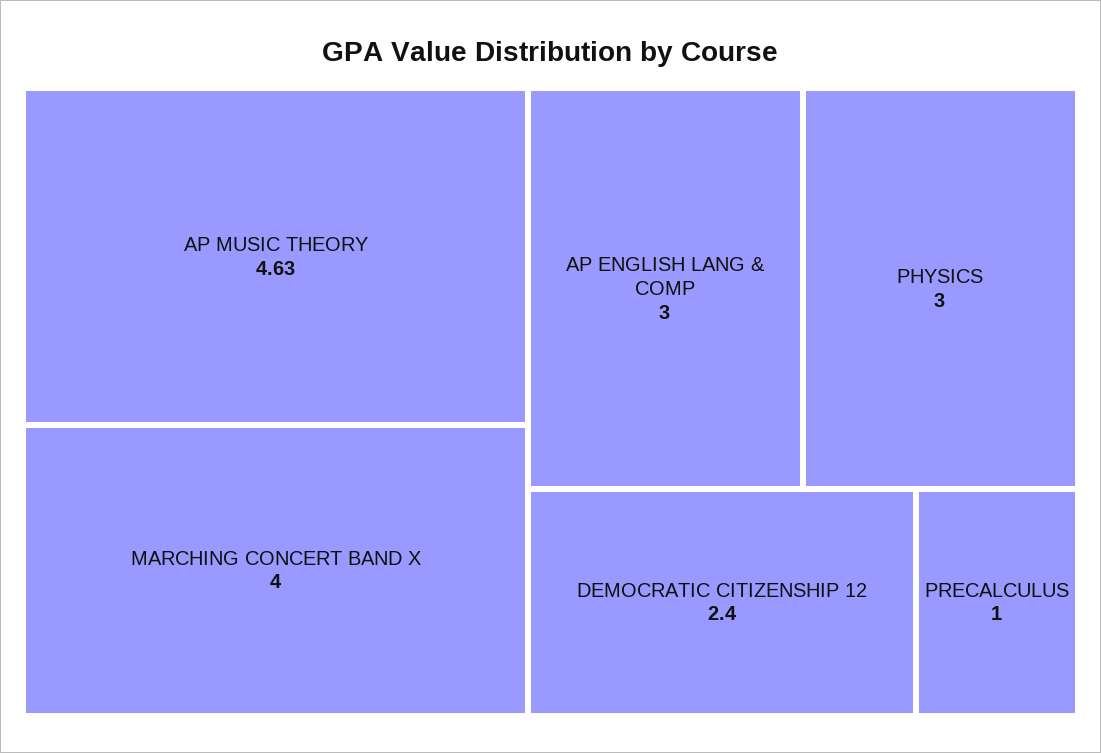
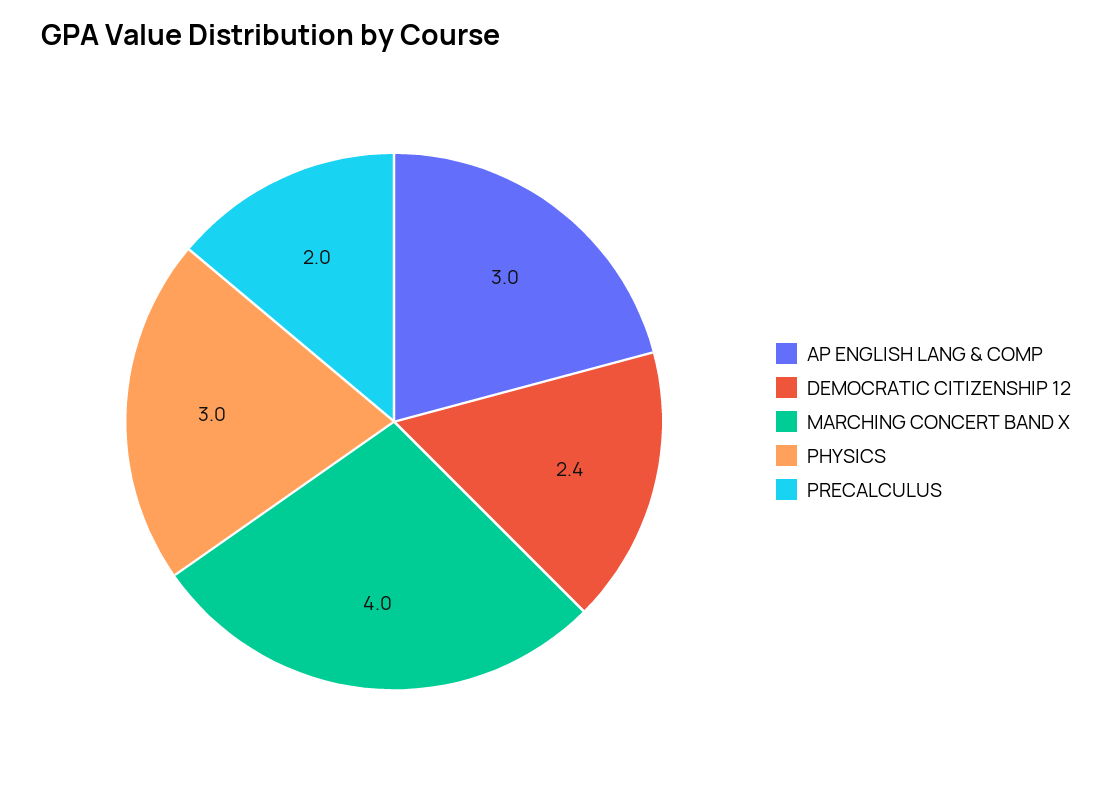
  {
-   "AP MUSIC THEORY": 4.63,
    "MARCHING CONCERT BAND X": 4,
    "AP ENGLISH LANG & COMP": 3,
    "PHYSICS": 3,
    "DEMOCRATIC CITIZENSHIP 12": 2.4,
-   "PRECALCULUS": 1
+   "PRECALCULUS": 2
  }

